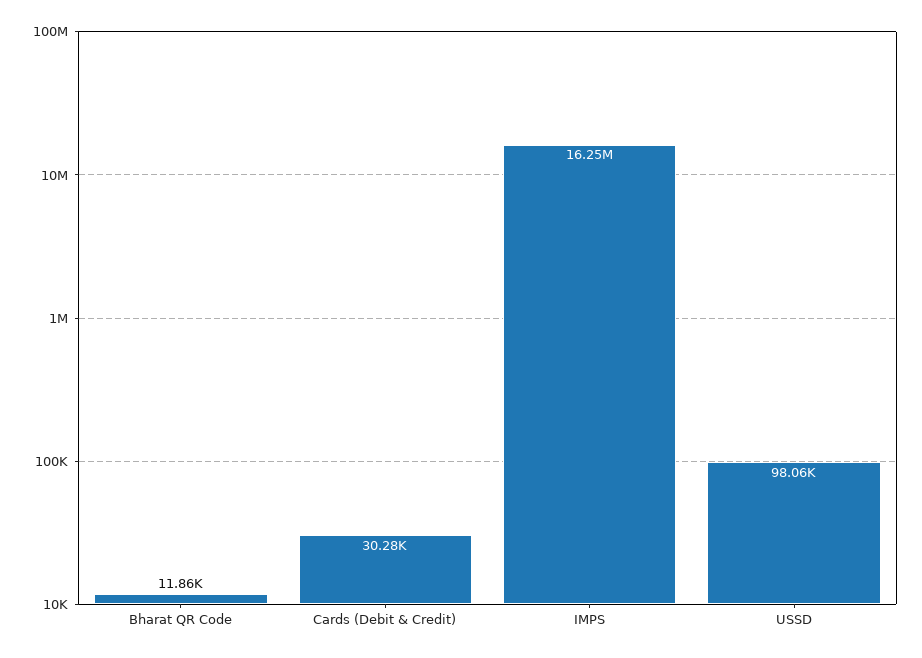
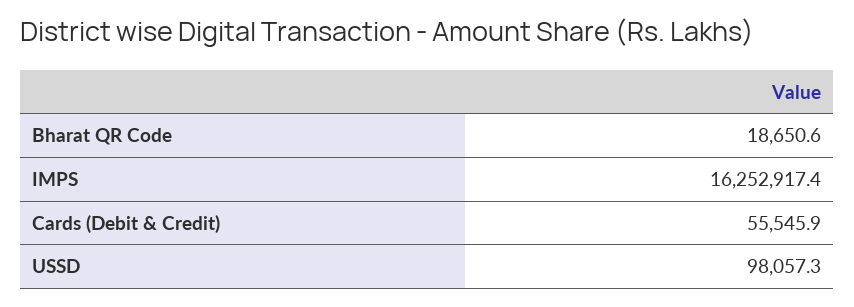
  {
-   "Bharat QR Code": 11860,
+   "Bharat QR Code": 18650.6,
-   "Cards (Debit & Credit)": 30280,
+   "Cards (Debit & Credit)": 55545.9,
    "IMPS": 16252917.4,
    "USSD": 98057.3
  }

